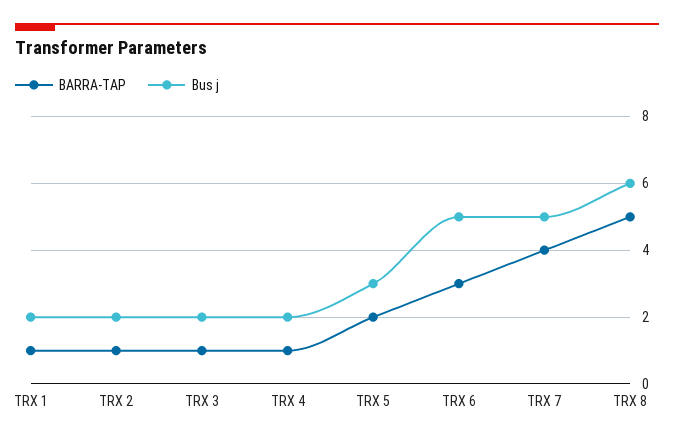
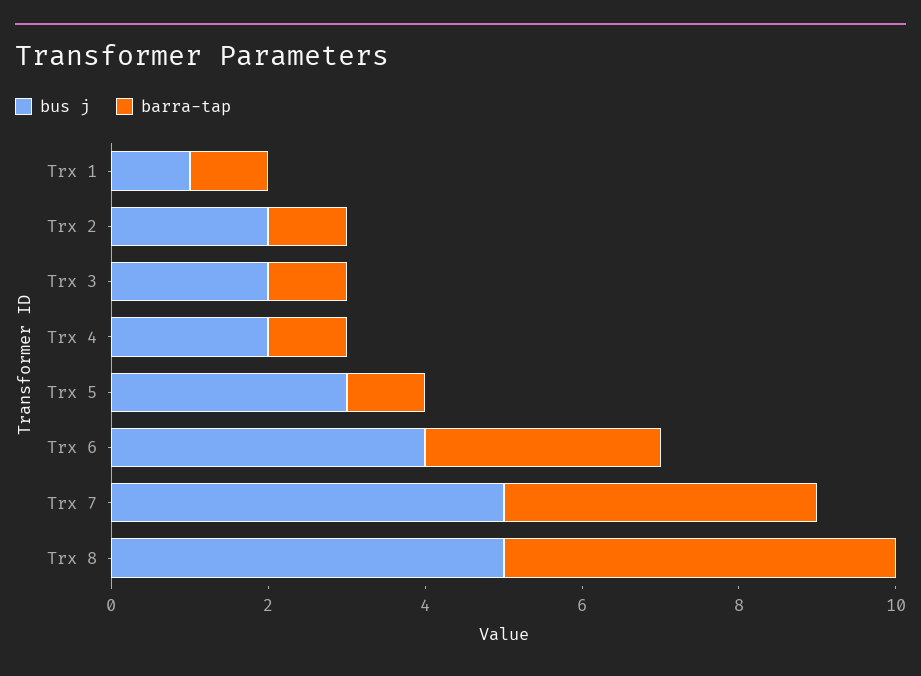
  {
    "BARRA-TAP": {
      "TRX 1": 1,
      "TRX 2": 1,
      "TRX 3": 1,
      "TRX 4": 1,
-     "TRX 5": 2,
+     "TRX 5": 1,
      "TRX 6": 3,
      "TRX 7": 4,
      "TRX 8": 5
    },
    "Bus j": {
-     "TRX 1": 2,
+     "TRX 1": 1,
      "TRX 2": 2,
      "TRX 3": 2,
      "TRX 4": 2,
      "TRX 5": 3,
-     "TRX 6": 5,
+     "TRX 6": 4,
      "TRX 7": 5,
-     "TRX 8": 6
+     "TRX 8": 5
    }
  }

